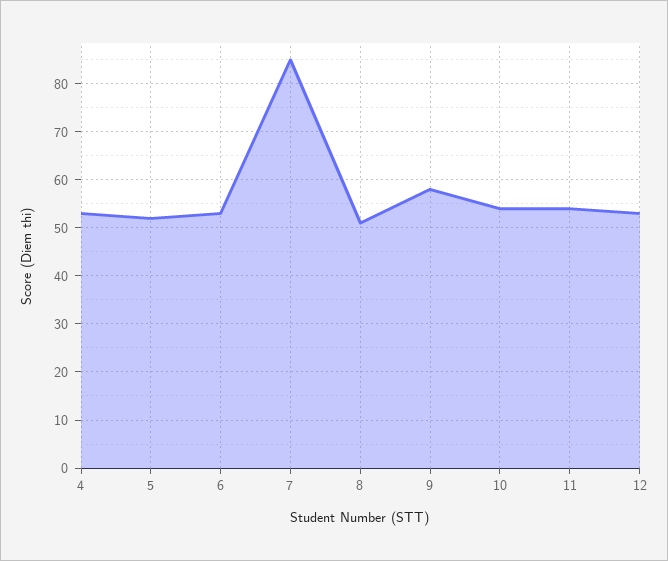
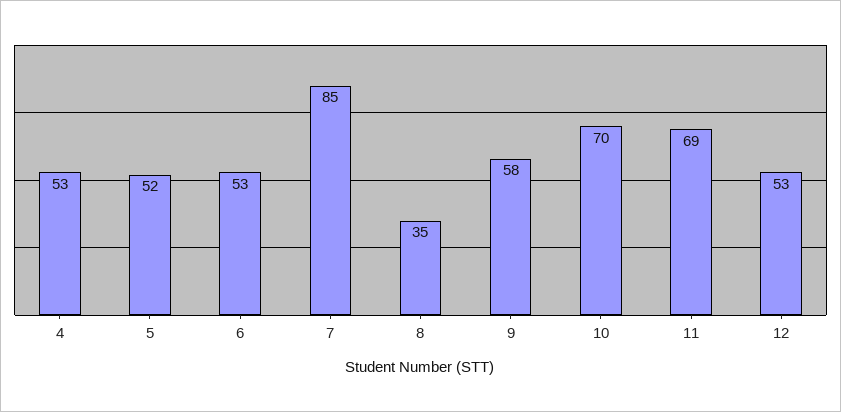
  {
    "4": 53,
    "5": 52,
    "6": 53,
    "7": 85,
-   "8": 50,
+   "8": 35,
    "9": 58,
-   "10": 55,
+   "10": 70,
-   "11": 55,
+   "11": 69,
    "12": 53
  }

